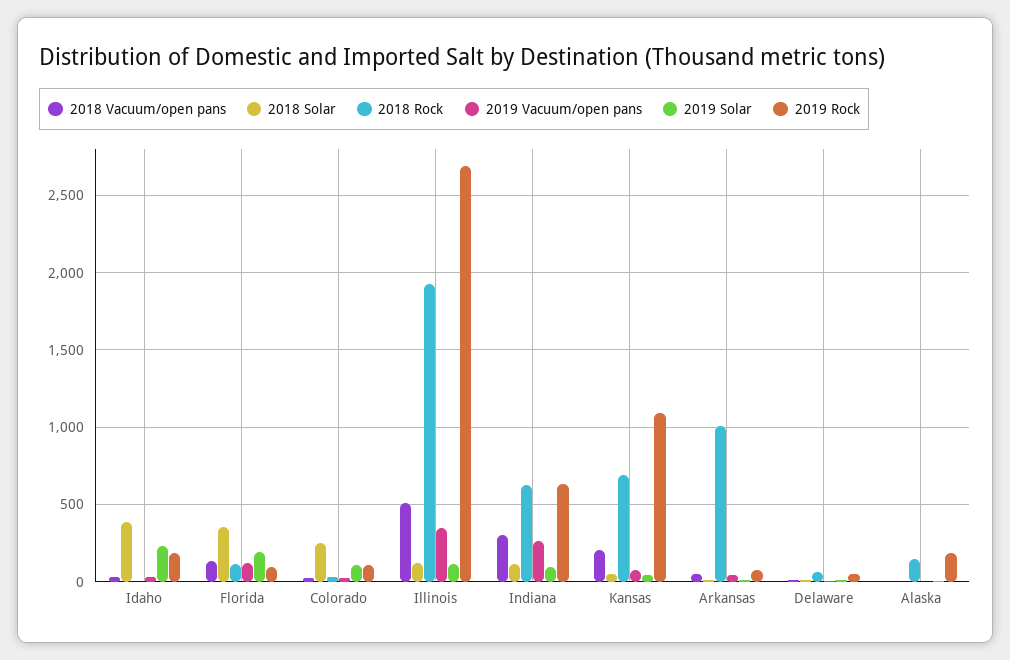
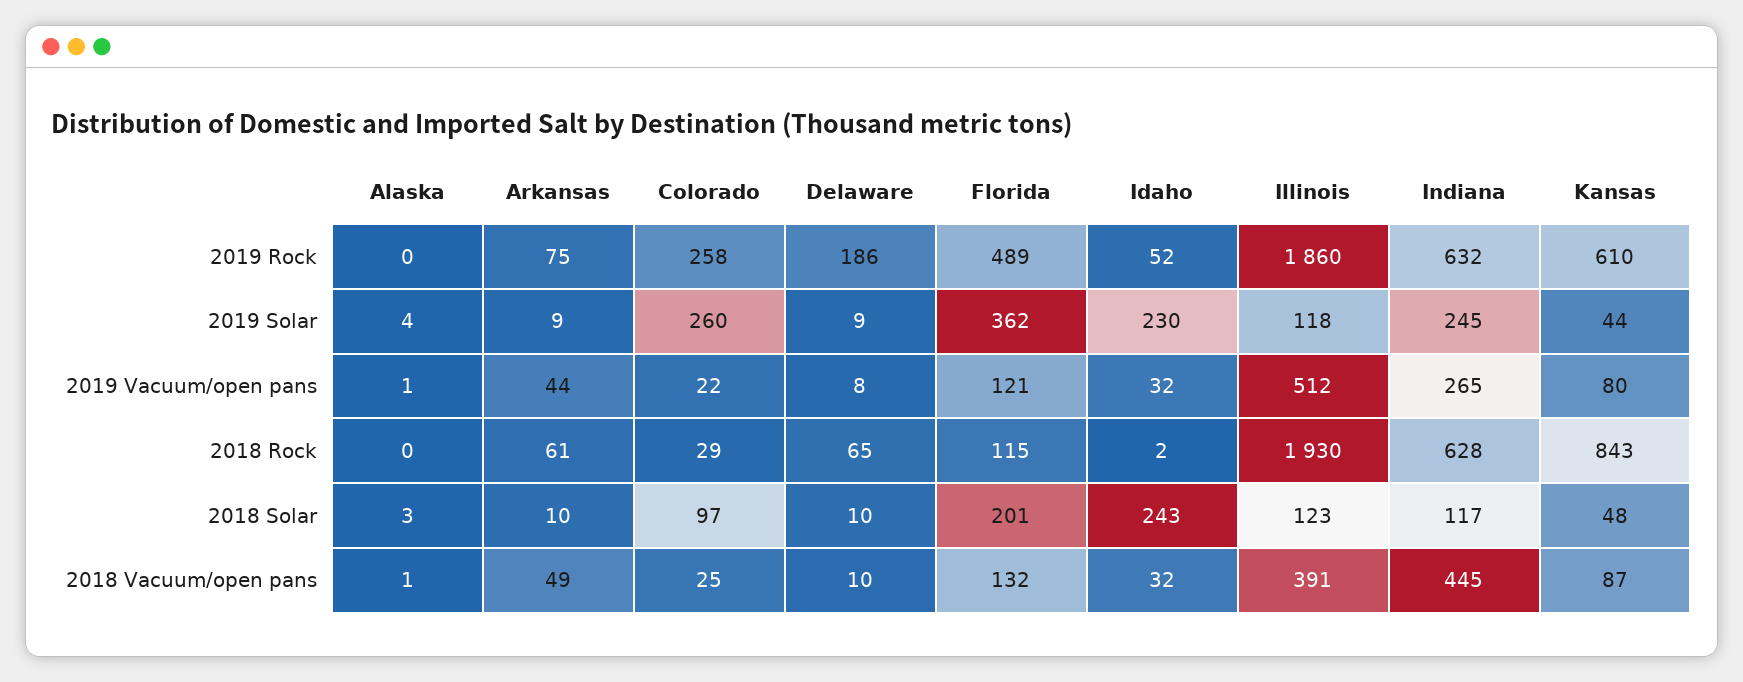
  {
    "2018 Vacuum/open pans": {
      "Idaho": 32,
      "Florida": 132,
      "Colorado": 25,
-     "Illinois": 500,
+     "Illinois": 391,
-     "Indiana": 300,
+     "Indiana": 445,
-     "Kansas": 200,
+     "Kansas": 87,
      "Arkansas": 49,
      "Delaware": 10,
      "Alaska": 1
    },
    "2018 Solar": {
-     "Idaho": 400,
+     "Idaho": 243,
-     "Florida": 350,
+     "Florida": 201,
-     "Colorado": 250,
+     "Colorado": 97,
      "Illinois": 123,
      "Indiana": 117,
      "Kansas": 48,
      "Arkansas": 10,
      "Delaware": 10,
      "Alaska": 3
    },
    "2018 Rock": {
      "Idaho": 2,
      "Florida": 115,
      "Colorado": 29,
      "Illinois": 1930,
      "Indiana": 628,
-     "Kansas": 700,
+     "Kansas": 843,
-     "Arkansas": 1000,
+     "Arkansas": 61,
      "Delaware": 65,
-     "Alaska": 150
+     "Alaska": 0
    },
    "2019 Vacuum/open pans": {
      "Idaho": 32,
      "Florida": 121,
      "Colorado": 22,
-     "Illinois": 350,
+     "Illinois": 512,
      "Indiana": 265,
      "Kansas": 80,
      "Arkansas": 44,
      "Delaware": 8,
      "Alaska": 1
    },
    "2019 Solar": {
      "Idaho": 230,
-     "Florida": 200,
+     "Florida": 362,
-     "Colorado": 100,
+     "Colorado": 260,
      "Illinois": 118,
-     "Indiana": 100,
+     "Indiana": 245,
      "Kansas": 44,
      "Arkansas": 9,
      "Delaware": 9,
      "Alaska": 4
    },
    "2019 Rock": {
-     "Idaho": 200,
+     "Idaho": 52,
-     "Florida": 100,
+     "Florida": 489,
-     "Colorado": 100,
+     "Colorado": 258,
-     "Illinois": 2700,
+     "Illinois": 1860,
      "Indiana": 632,
-     "Kansas": 1100,
+     "Kansas": 610,
      "Arkansas": 75,
-     "Delaware": 50,
+     "Delaware": 186,
-     "Alaska": 200
+     "Alaska": 0
    }
  }

